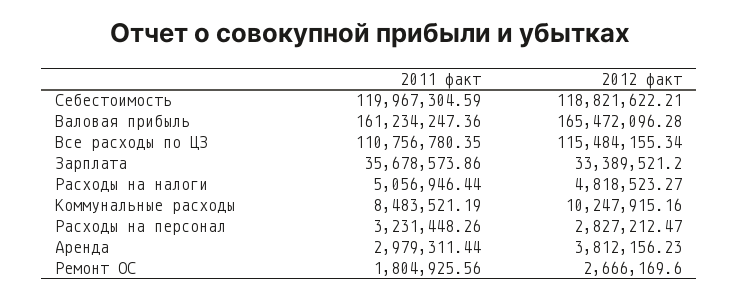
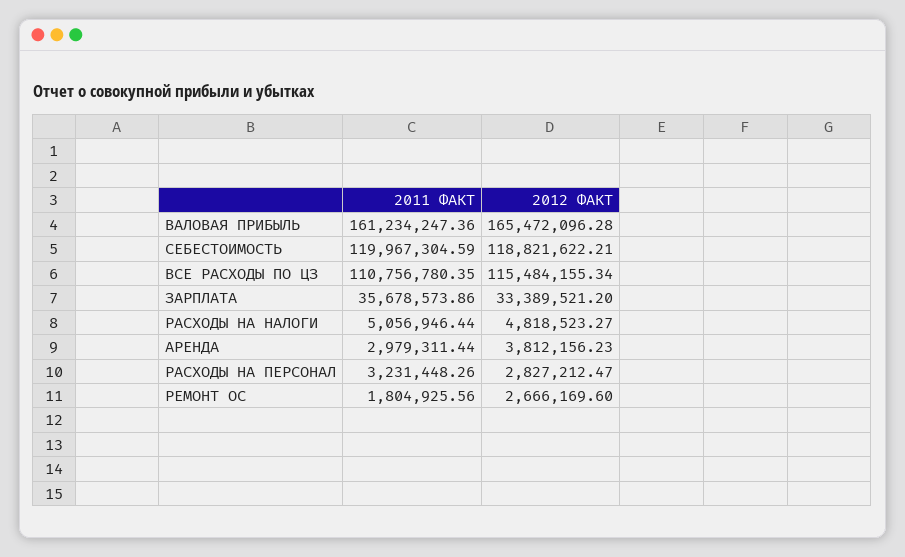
  {
    "2011 факт": {
      "Себестоимость": 119967304.59,
      "Валовая прибыль": 161234247.36,
      "Все расходы по ЦЗ": 110756780.35,
      "Зарплата": 35678573.86,
      "Расходы на налоги": 5056946.44,
-     "Коммунальные расходы": 8483521.19,
      "Расходы на персонал": 3231448.26,
      "Аренда": 2979311.44,
      "Ремонт ОС": 1804925.56
    },
    "2012 факт": {
      "Себестоимость": 118821622.21,
      "Валовая прибыль": 165472096.28,
      "Все расходы по ЦЗ": 115484155.34,
      "Зарплата": 33389521.2,
      "Расходы на налоги": 4818523.27,
-     "Коммунальные расходы": 10247915.16,
      "Расходы на персонал": 2827212.47,
      "Аренда": 3812156.23,
      "Ремонт ОС": 2666169.6
    }
  }

